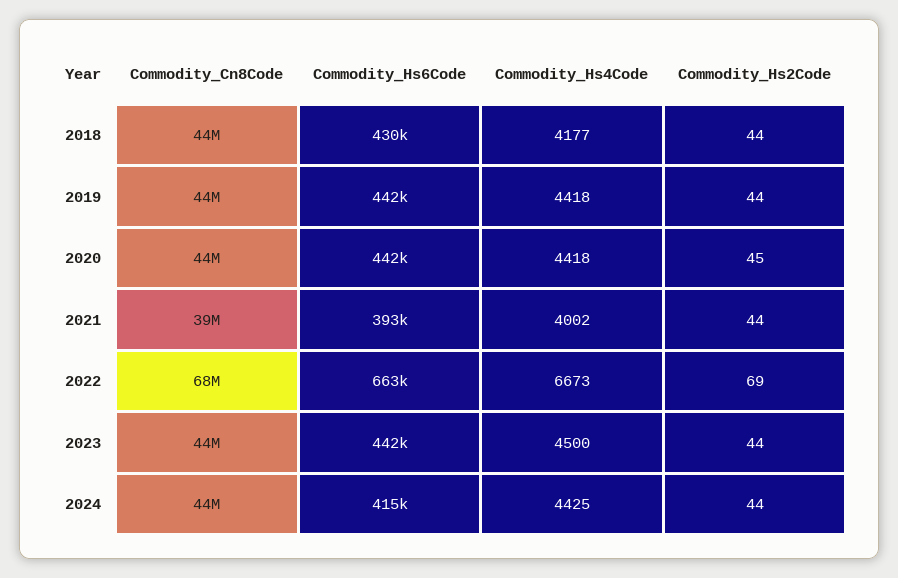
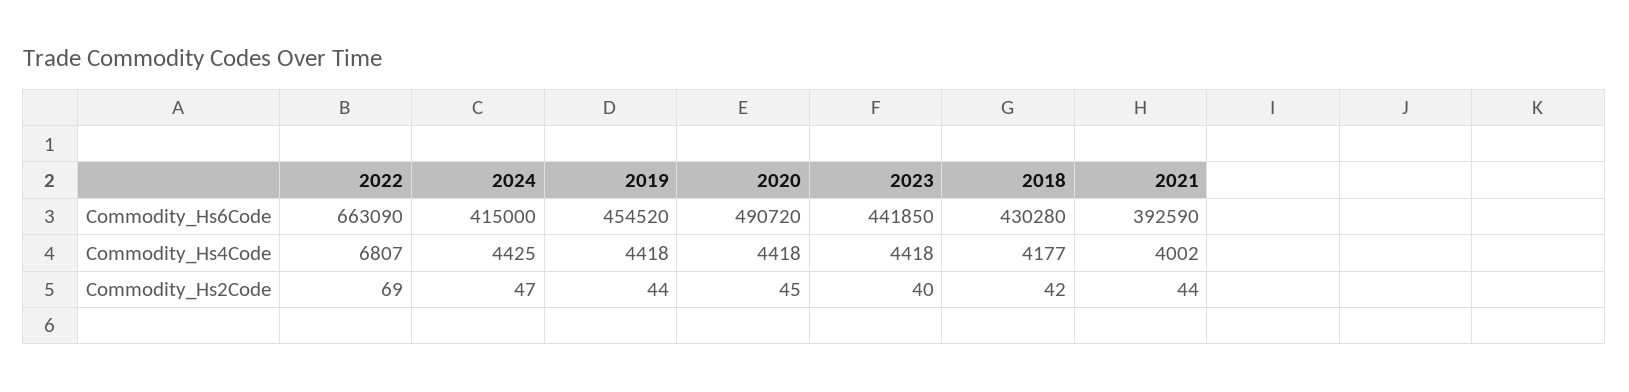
  {
-   "Commodity_Cn8Code": {
-     "2018": 44000000,
-     "2019": 44000000,
-     "2020": 44000000,
-     "2021": 39000000,
-     "2022": 68000000,
-     "2023": 44000000,
-     "2024": 44000000
-   },
    "Commodity_Hs6Code": {
      "2018": 430280,
-     "2019": 442000,
+     "2019": 454520,
-     "2020": 442000,
+     "2020": 490720,
      "2021": 392590,
      "2022": 663090,
      "2023": 441850,
      "2024": 415000
    },
    "Commodity_Hs4Code": {
      "2018": 4177,
      "2019": 4418,
      "2020": 4418,
      "2021": 4002,
-     "2022": 6673,
+     "2022": 6807,
-     "2023": 4500,
+     "2023": 4418,
      "2024": 4425
    },
    "Commodity_Hs2Code": {
-     "2018": 44,
+     "2018": 42,
      "2019": 44,
      "2020": 45,
      "2021": 44,
      "2022": 69,
-     "2023": 44,
+     "2023": 40,
-     "2024": 44
+     "2024": 47
    }
  }

